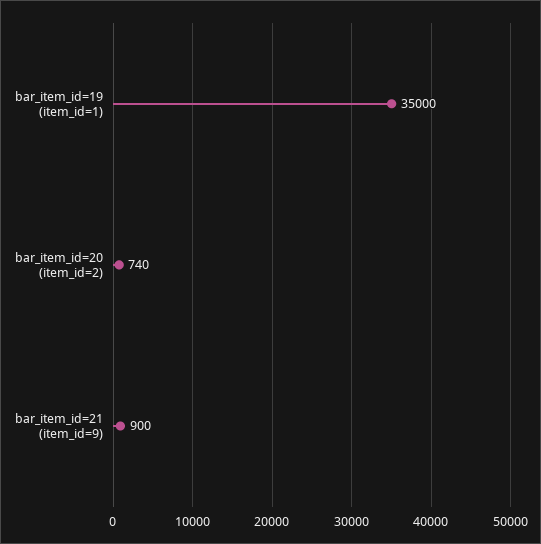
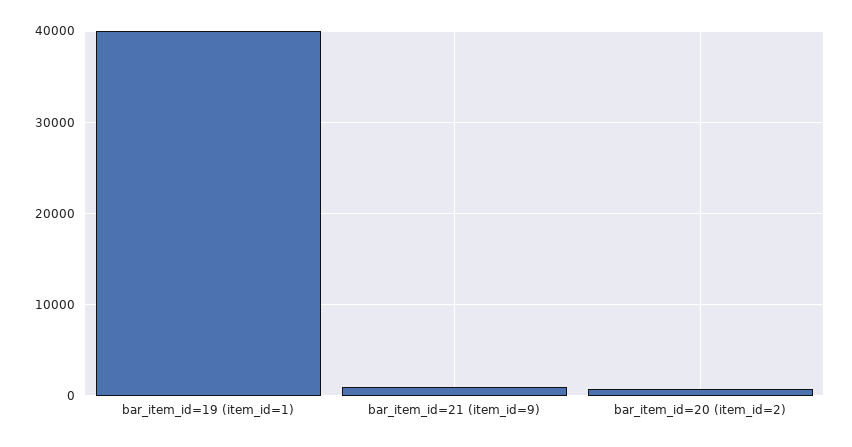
  {
-   "bar_item_id=19 (item_id=1)": 35000,
+   "bar_item_id=19 (item_id=1)": 40000,
    "bar_item_id=20 (item_id=2)": 740,
    "bar_item_id=21 (item_id=9)": 900
  }

